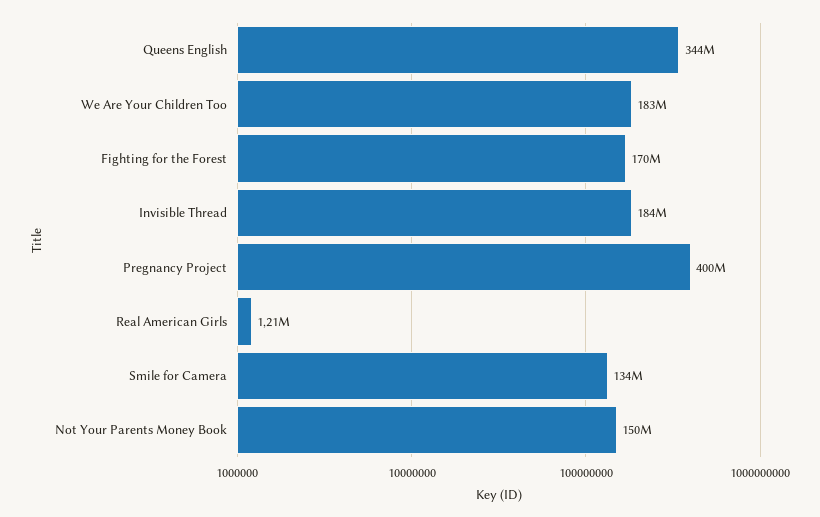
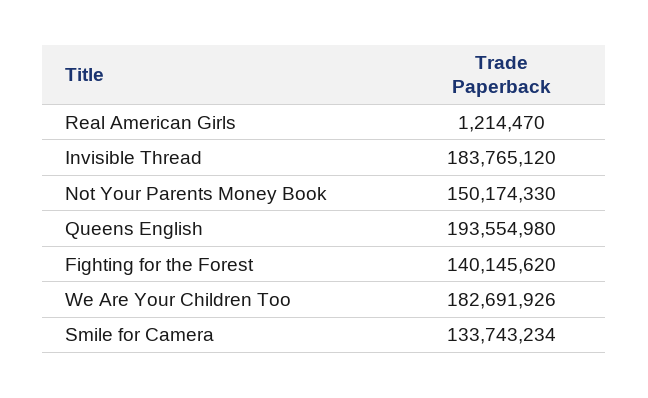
  {
-   "Queens English": 344000000,
+   "Queens English": 193554980,
    "We Are Your Children Too": 182691926,
-   "Fighting for the Forest": 170000000,
+   "Fighting for the Forest": 140145620,
    "Invisible Thread": 183765120,
-   "Pregnancy Project": 400000000,
    "Real American Girls": 1214470,
    "Smile for Camera": 133743234,
    "Not Your Parents Money Book": 150174330
  }

